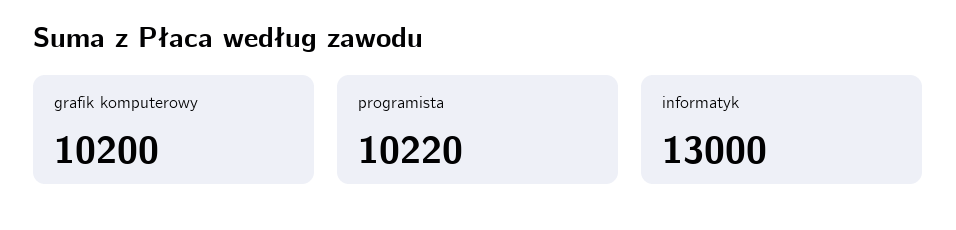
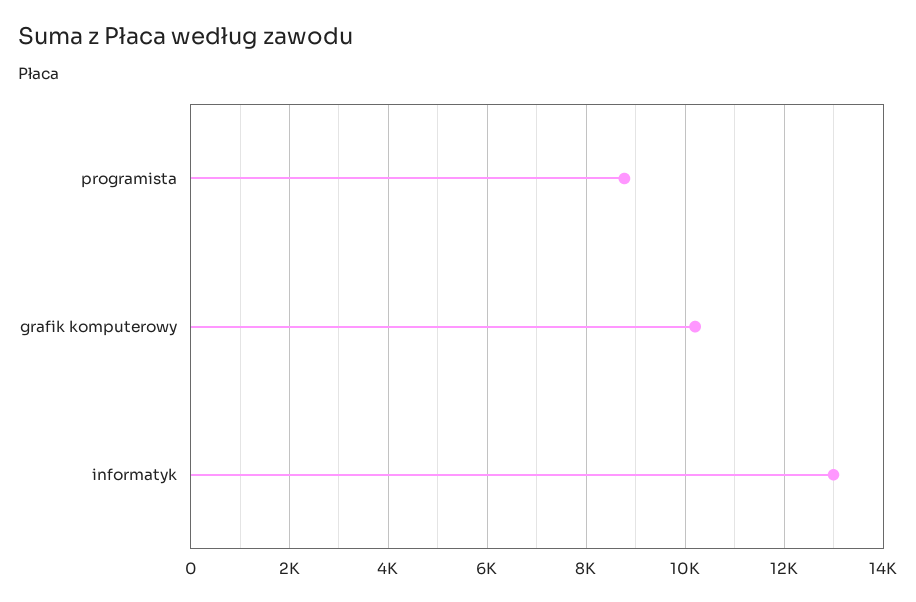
  {
    "grafik komputerowy": 10200,
-   "programista": 10220,
+   "programista": 8800,
    "informatyk": 13000
  }

